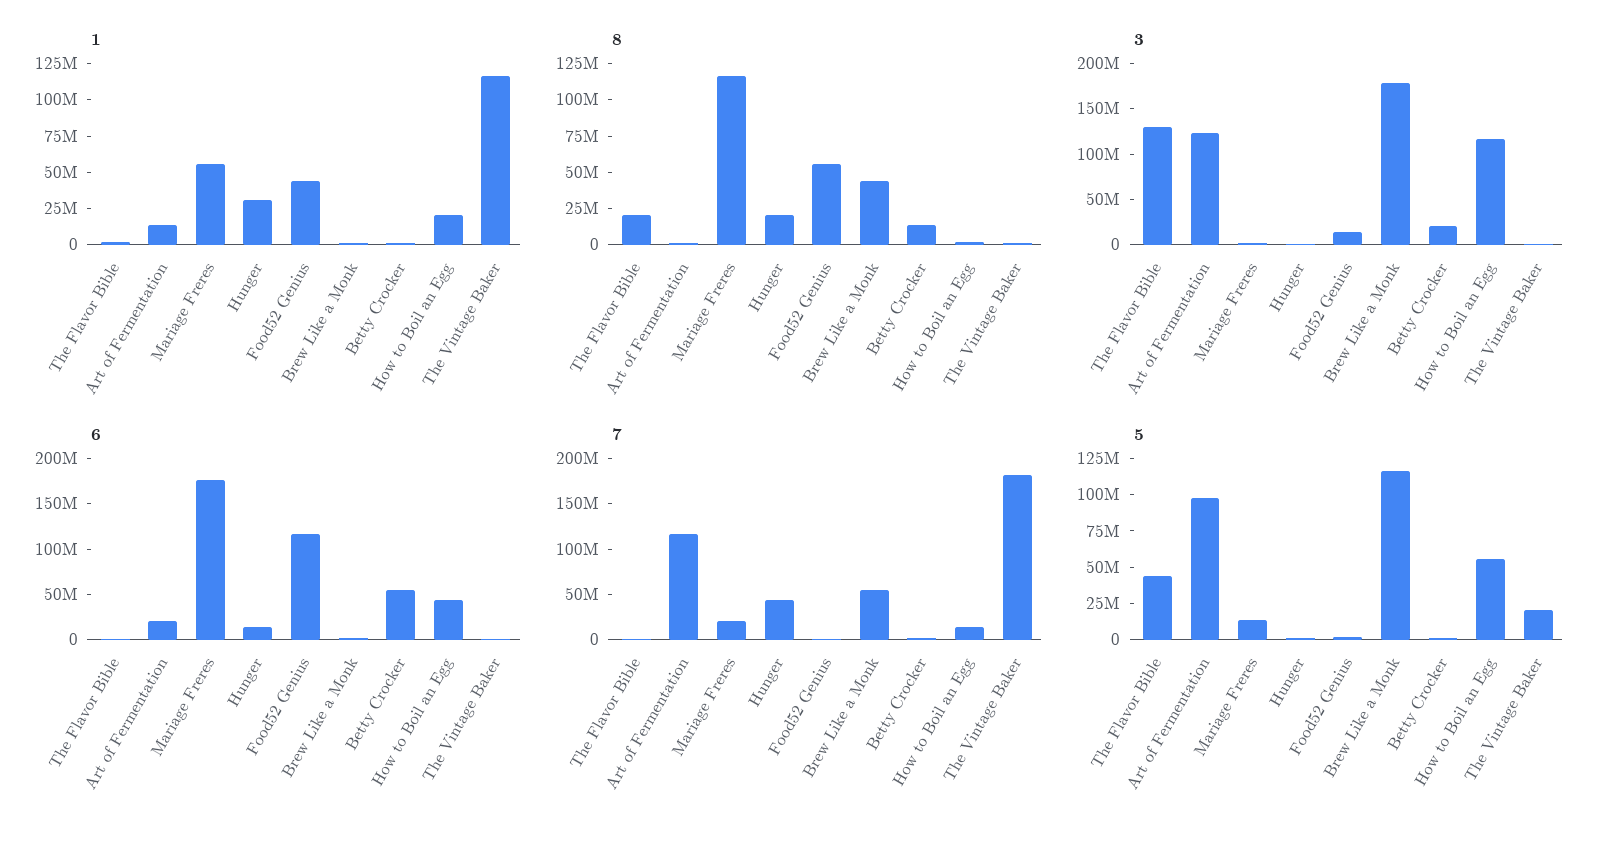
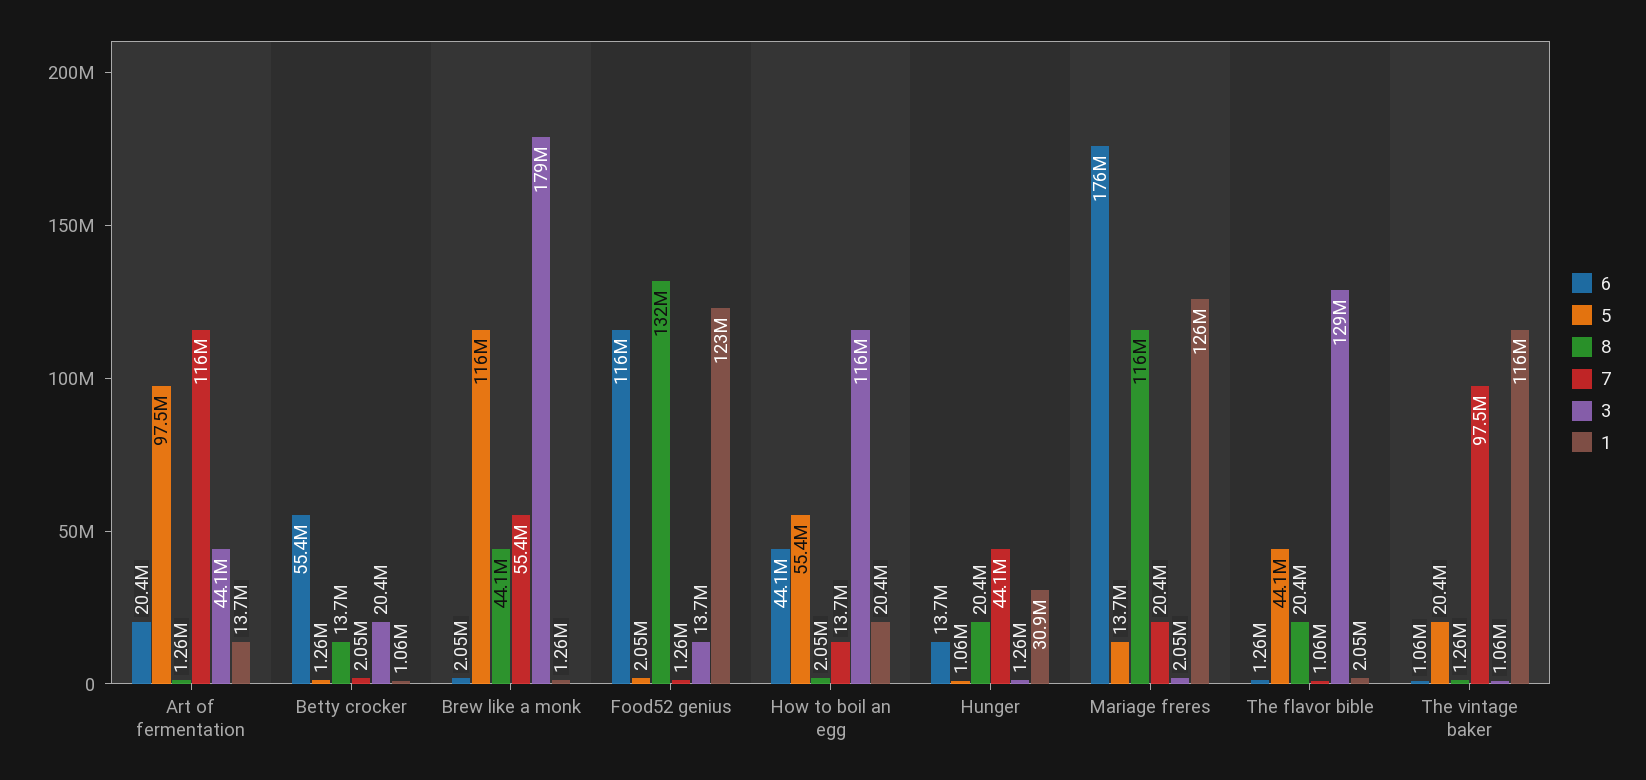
  {
    "1": {
      "The Flavor Bible": 2050000,
      "Art of Fermentation": 13700000,
-     "Mariage Freres": 50000000,
+     "Mariage Freres": 126000000,
      "Hunger": 30900000,
-     "Food52 Genius": 50000000,
+     "Food52 Genius": 123000000,
      "Brew Like a Monk": 1260000,
      "Betty Crocker": 1060000,
      "How to Boil an Egg": 20400000,
      "The Vintage Baker": 116000000
    },
    "8": {
      "The Flavor Bible": 20400000,
      "Art of Fermentation": 1260000,
      "Mariage Freres": 116000000,
      "Hunger": 20400000,
-     "Food52 Genius": 50000000,
+     "Food52 Genius": 132000000,
      "Brew Like a Monk": 44100000,
      "Betty Crocker": 13700000,
      "How to Boil an Egg": 2050000,
      "The Vintage Baker": 1260000
    },
    "3": {
      "The Flavor Bible": 129000000,
-     "Art of Fermentation": 120000000,
+     "Art of Fermentation": 44100000,
      "Mariage Freres": 2050000,
      "Hunger": 1260000,
      "Food52 Genius": 13700000,
      "Brew Like a Monk": 179000000,
      "Betty Crocker": 20400000,
      "How to Boil an Egg": 116000000,
      "The Vintage Baker": 1060000
    },
    "6": {
      "The Flavor Bible": 1260000,
      "Art of Fermentation": 20400000,
      "Mariage Freres": 176000000,
      "Hunger": 13700000,
      "Food52 Genius": 116000000,
      "Brew Like a Monk": 2050000,
      "Betty Crocker": 55400000,
      "How to Boil an Egg": 44100000,
      "The Vintage Baker": 1060000
    },
    "7": {
      "The Flavor Bible": 1060000,
      "Art of Fermentation": 116000000,
      "Mariage Freres": 20400000,
      "Hunger": 44100000,
      "Food52 Genius": 1260000,
      "Brew Like a Monk": 55400000,
      "Betty Crocker": 2050000,
      "How to Boil an Egg": 13700000,
-     "The Vintage Baker": 180000000
+     "The Vintage Baker": 97500000
    },
    "5": {
      "The Flavor Bible": 44100000,
      "Art of Fermentation": 97500000,
      "Mariage Freres": 13700000,
      "Hunger": 1060000,
      "Food52 Genius": 2050000,
      "Brew Like a Monk": 116000000,
      "Betty Crocker": 1260000,
      "How to Boil an Egg": 55400000,
      "The Vintage Baker": 20400000
    }
  }

